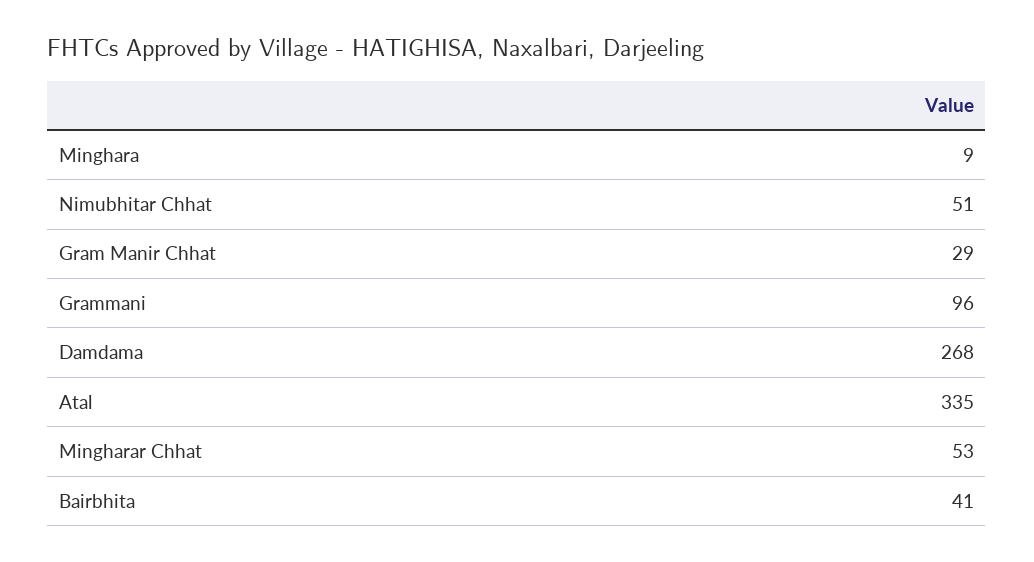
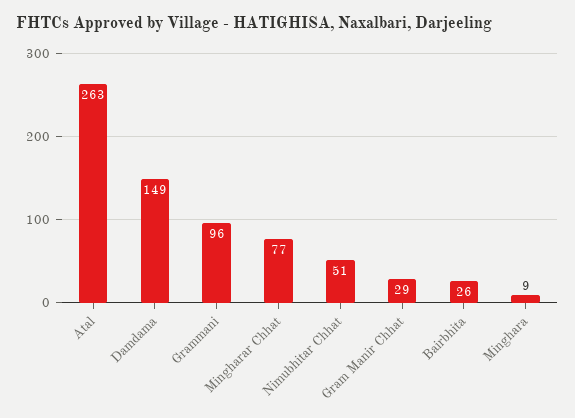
  {
    "Minghara": 9,
    "Nimubhitar Chhat": 51,
    "Gram Manir Chhat": 29,
    "Grammani": 96,
-   "Damdama": 268,
+   "Damdama": 149,
-   "Atal": 335,
+   "Atal": 263,
-   "Mingharar Chhat": 53,
+   "Mingharar Chhat": 77,
-   "Bairbhita": 41
+   "Bairbhita": 26
  }

